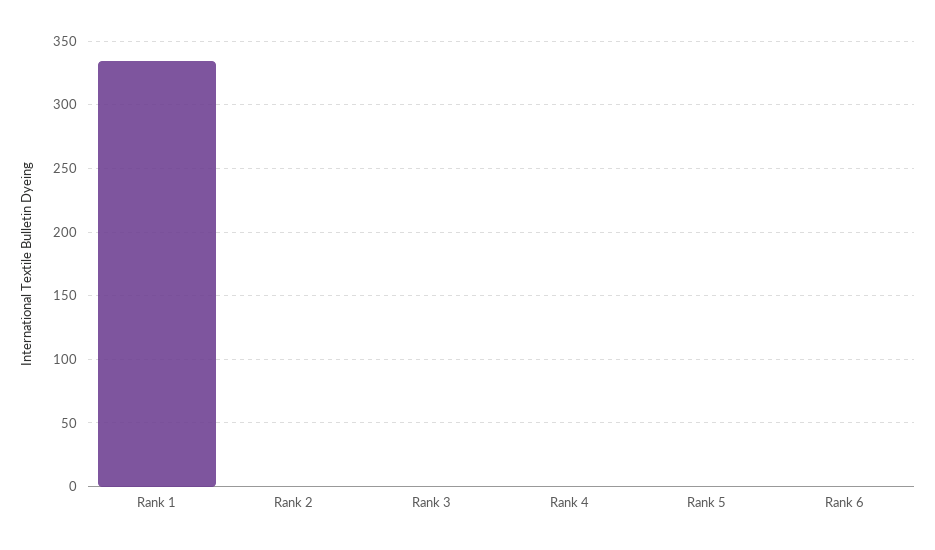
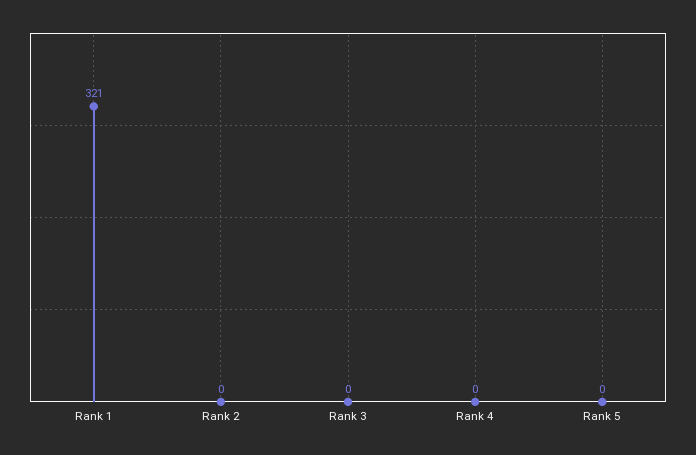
  {
-   "Rank 1": 335,
+   "Rank 1": 321,
    "Rank 2": 0,
    "Rank 3": 0,
    "Rank 4": 0,
-   "Rank 5": 0,
+   "Rank 5": 0
-   "Rank 6": 0
  }

